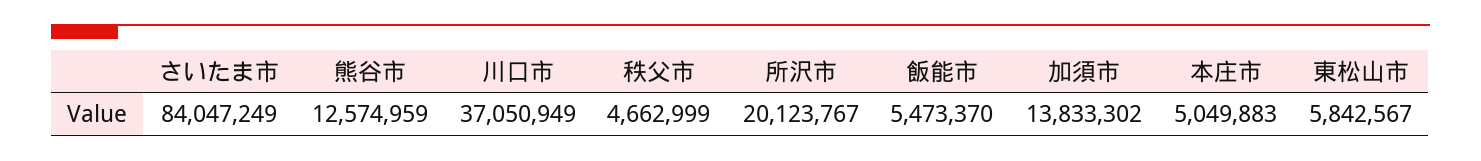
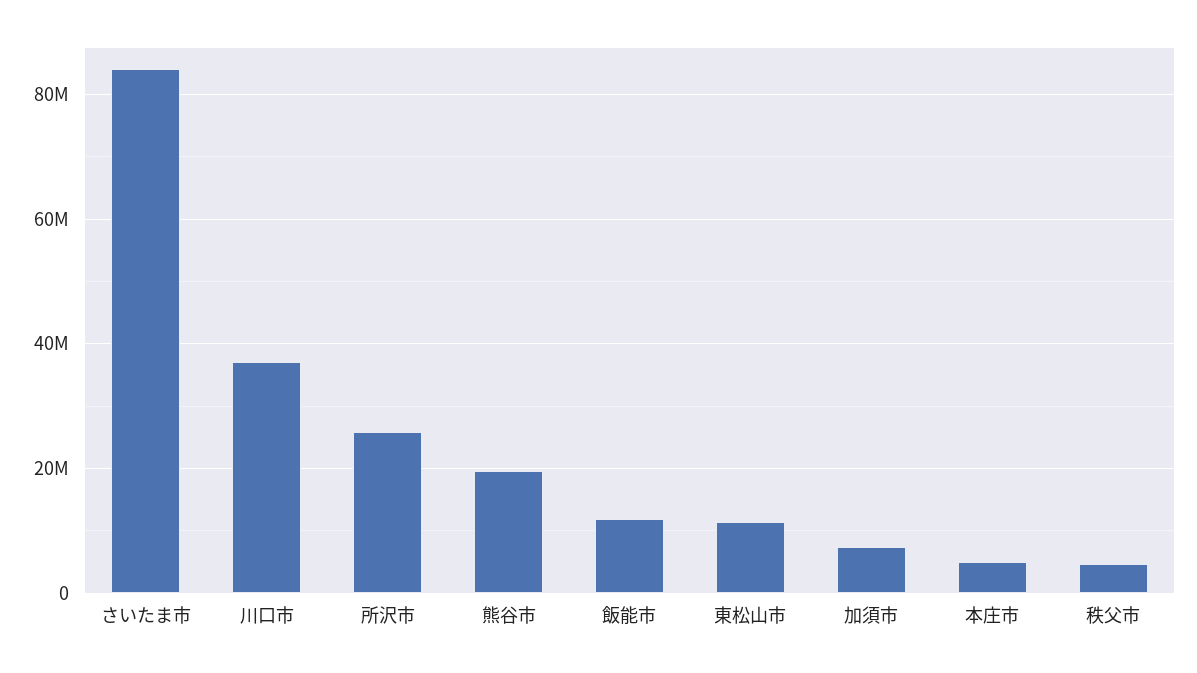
  {
    "さいたま市": 84047249,
-   "熊谷市": 12574959,
+   "熊谷市": 20000000,
    "川口市": 37050949,
    "秩父市": 4662999,
-   "所沢市": 20123767,
+   "所沢市": 26000000,
-   "飯能市": 5473370,
+   "飯能市": 12000000,
-   "加須市": 13833302,
+   "加須市": 8000000,
    "本庄市": 5049883,
-   "東松山市": 5842567
+   "東松山市": 12000000
  }

